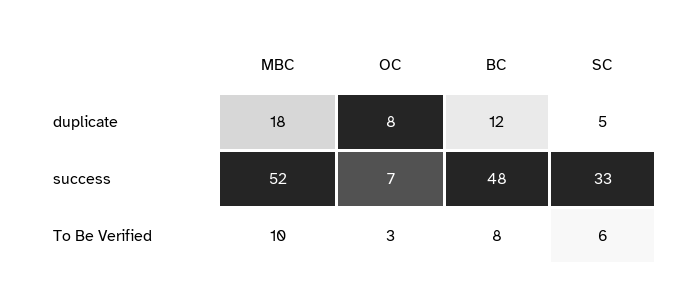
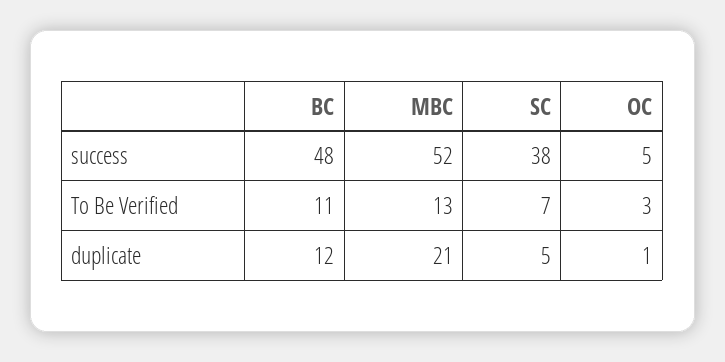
  {
    "MBC": {
-     "duplicate": 18,
+     "duplicate": 21,
      "success": 52,
-     "To Be Verified": 10
+     "To Be Verified": 13
    },
    "OC": {
-     "duplicate": 8,
+     "duplicate": 1,
-     "success": 7,
+     "success": 5,
      "To Be Verified": 3
    },
    "BC": {
      "duplicate": 12,
      "success": 48,
-     "To Be Verified": 8
+     "To Be Verified": 11
    },
    "SC": {
      "duplicate": 5,
-     "success": 33,
+     "success": 38,
-     "To Be Verified": 6
+     "To Be Verified": 7
    }
  }

